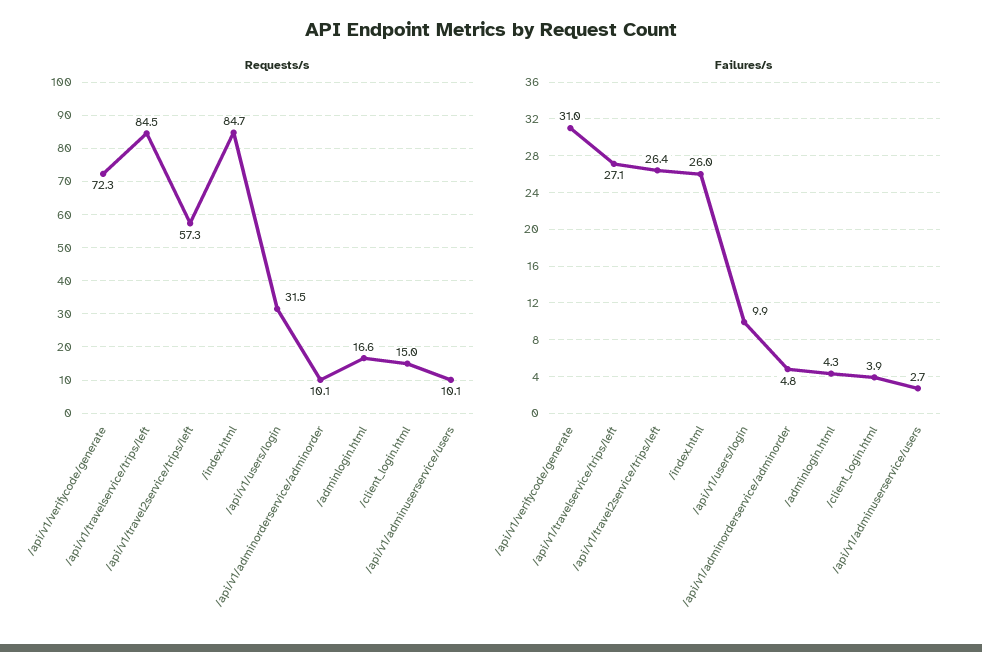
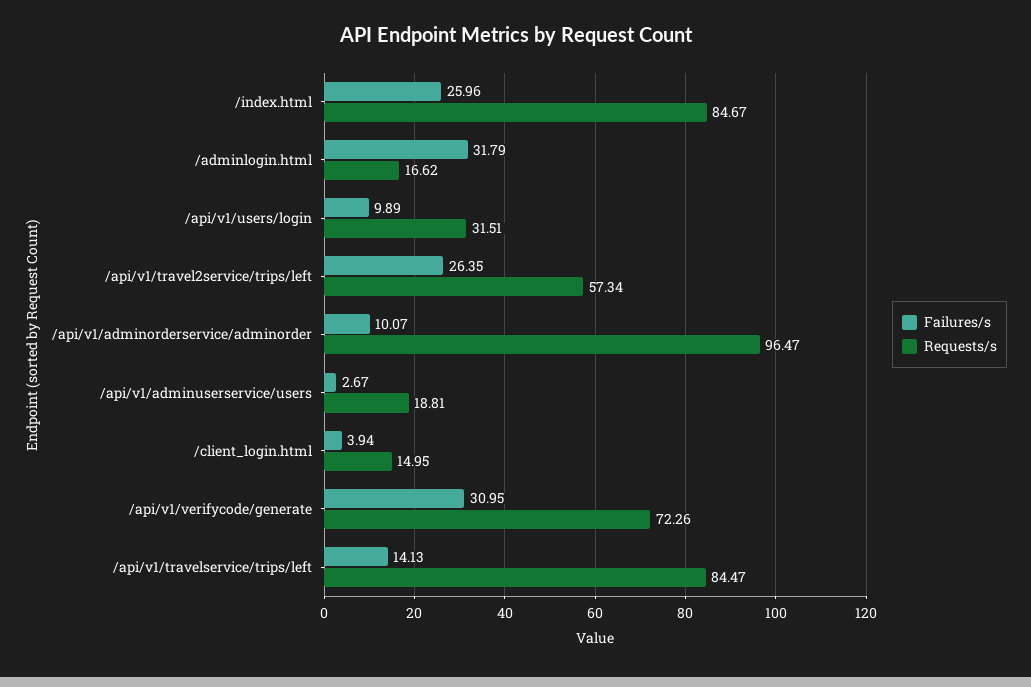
  {
    "Requests/s": {
      "/api/v1/verifycode/generate": 72.26,
      "/api/v1/travelservice/trips/left": 84.47,
      "/api/v1/travel2service/trips/left": 57.34,
      "/index.html": 84.67,
      "/api/v1/users/login": 31.51,
-     "/api/v1/adminorderservice/adminorder": 10.1,
+     "/api/v1/adminorderservice/adminorder": 96.47,
      "/adminlogin.html": 16.62,
      "/client_login.html": 14.95,
-     "/api/v1/adminuserservice/users": 10.1
+     "/api/v1/adminuserservice/users": 18.81
    },
    "Failures/s": {
      "/api/v1/verifycode/generate": 30.95,
-     "/api/v1/travelservice/trips/left": 27.1,
+     "/api/v1/travelservice/trips/left": 14.13,
      "/api/v1/travel2service/trips/left": 26.35,
      "/index.html": 25.96,
      "/api/v1/users/login": 9.89,
-     "/api/v1/adminorderservice/adminorder": 4.8,
+     "/api/v1/adminorderservice/adminorder": 10.07,
-     "/adminlogin.html": 4.3,
+     "/adminlogin.html": 31.79,
      "/client_login.html": 3.94,
      "/api/v1/adminuserservice/users": 2.67
    }
  }

